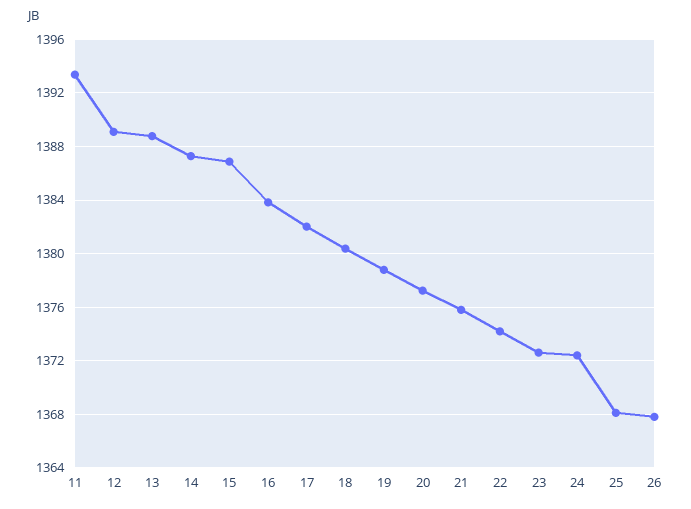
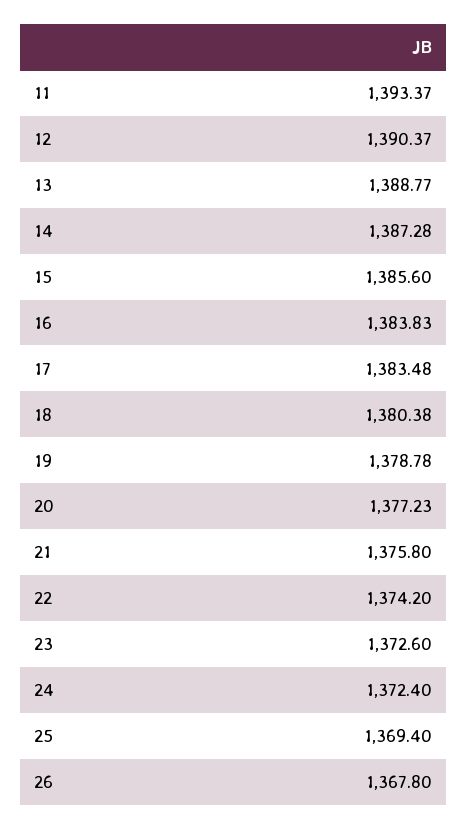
  {
    "11": 1393.37,
-   "12": 1389,
+   "12": 1390.37,
    "13": 1388.77,
    "14": 1387.28,
-   "15": 1387,
+   "15": 1385.6,
    "16": 1383.83,
-   "17": 1382,
+   "17": 1383.48,
    "18": 1380.38,
    "19": 1378.78,
    "20": 1377.23,
    "21": 1375.8,
    "22": 1374.2,
    "23": 1372.6,
    "24": 1372.4,
-   "25": 1368,
+   "25": 1369.4,
    "26": 1367.8
  }

